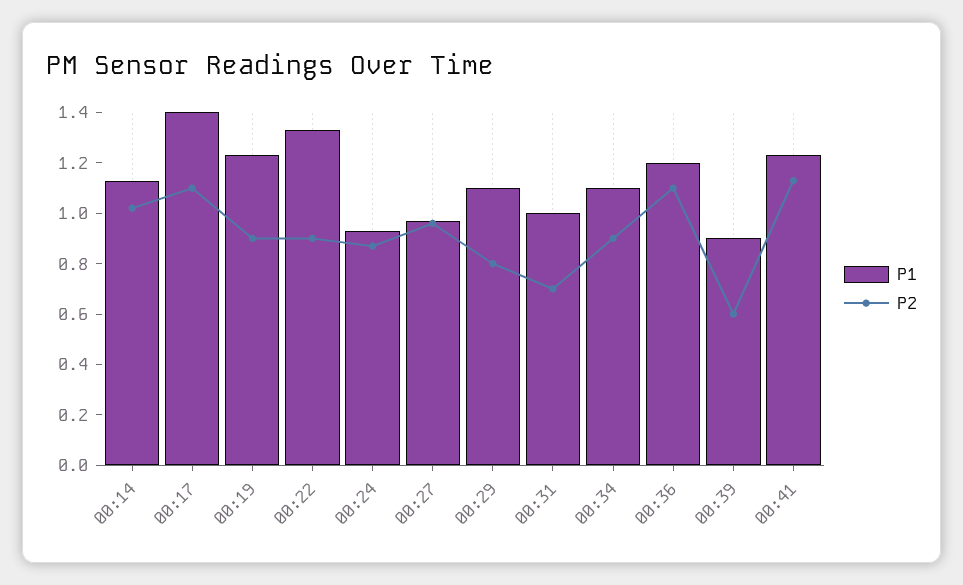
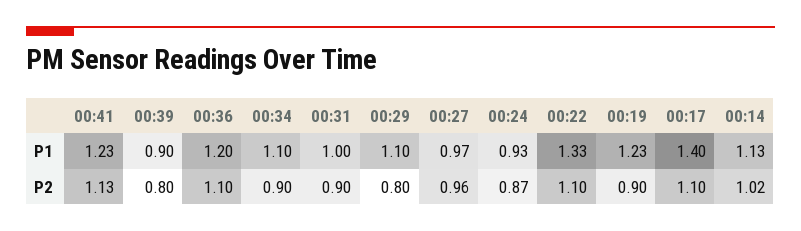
  {
    "P1": {
      "00:14": 1.13,
      "00:17": 1.4,
      "00:19": 1.23,
      "00:22": 1.33,
      "00:24": 0.93,
      "00:27": 0.97,
      "00:29": 1.1,
      "00:31": 1,
      "00:34": 1.1,
      "00:36": 1.2,
      "00:39": 0.9,
      "00:41": 1.23
    },
    "P2": {
      "00:14": 1.02,
      "00:17": 1.1,
      "00:19": 0.9,
-     "00:22": 0.9,
+     "00:22": 1.1,
      "00:24": 0.87,
      "00:27": 0.96,
      "00:29": 0.8,
-     "00:31": 0.7,
+     "00:31": 0.9,
      "00:34": 0.9,
      "00:36": 1.1,
-     "00:39": 0.6,
+     "00:39": 0.8,
      "00:41": 1.13
    }
  }

